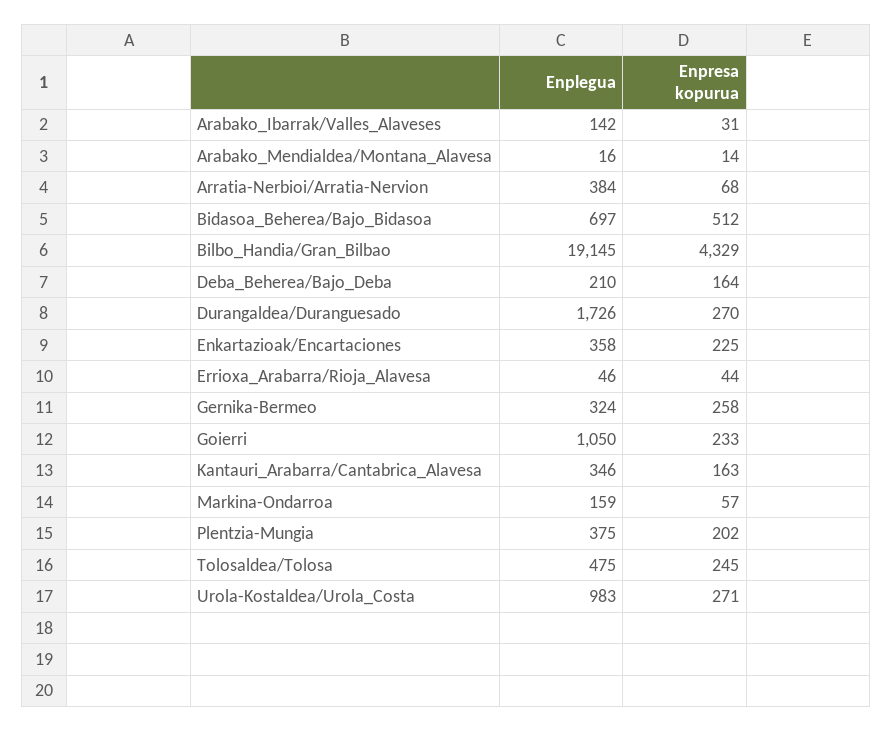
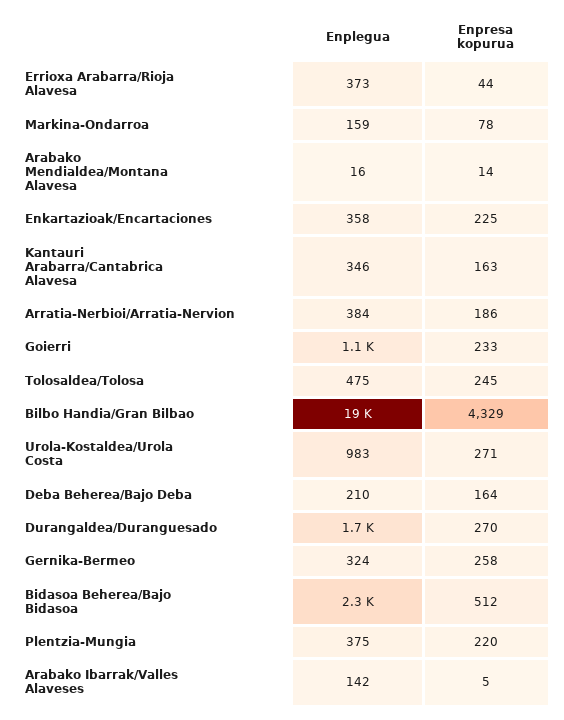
  {
    "Enplegua": {
      "Arabako_Ibarrak/Valles_Alaveses": 142,
      "Arabako_Mendialdea/Montana_Alavesa": 16,
      "Arratia-Nerbioi/Arratia-Nervion": 384,
-     "Bidasoa_Beherea/Bajo_Bidasoa": 697,
+     "Bidasoa_Beherea/Bajo_Bidasoa": 2300,
      "Bilbo_Handia/Gran_Bilbao": 19145,
      "Deba_Beherea/Bajo_Deba": 210,
      "Durangaldea/Duranguesado": 1726,
      "Enkartazioak/Encartaciones": 358,
-     "Errioxa_Arabarra/Rioja_Alavesa": 46,
+     "Errioxa_Arabarra/Rioja_Alavesa": 373,
      "Gernika-Bermeo": 324,
      "Goierri": 1050,
      "Kantauri_Arabarra/Cantabrica_Alavesa": 346,
      "Markina-Ondarroa": 159,
      "Plentzia-Mungia": 375,
      "Tolosaldea/Tolosa": 475,
      "Urola-Kostaldea/Urola_Costa": 983
    },
    "Enpresa kopurua": {
-     "Arabako_Ibarrak/Valles_Alaveses": 31,
+     "Arabako_Ibarrak/Valles_Alaveses": 5,
      "Arabako_Mendialdea/Montana_Alavesa": 14,
-     "Arratia-Nerbioi/Arratia-Nervion": 68,
+     "Arratia-Nerbioi/Arratia-Nervion": 186,
      "Bidasoa_Beherea/Bajo_Bidasoa": 512,
      "Bilbo_Handia/Gran_Bilbao": 4329,
      "Deba_Beherea/Bajo_Deba": 164,
      "Durangaldea/Duranguesado": 270,
      "Enkartazioak/Encartaciones": 225,
      "Errioxa_Arabarra/Rioja_Alavesa": 44,
      "Gernika-Bermeo": 258,
      "Goierri": 233,
      "Kantauri_Arabarra/Cantabrica_Alavesa": 163,
-     "Markina-Ondarroa": 57,
+     "Markina-Ondarroa": 78,
-     "Plentzia-Mungia": 202,
+     "Plentzia-Mungia": 220,
      "Tolosaldea/Tolosa": 245,
      "Urola-Kostaldea/Urola_Costa": 271
    }
  }

